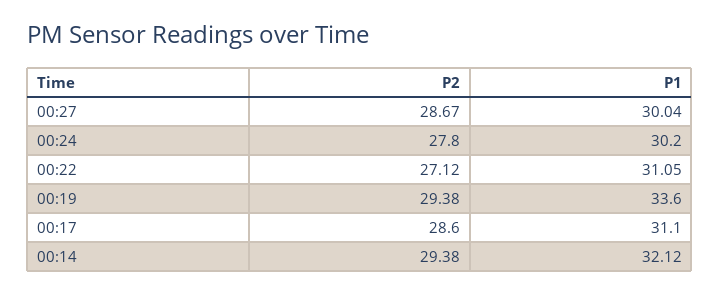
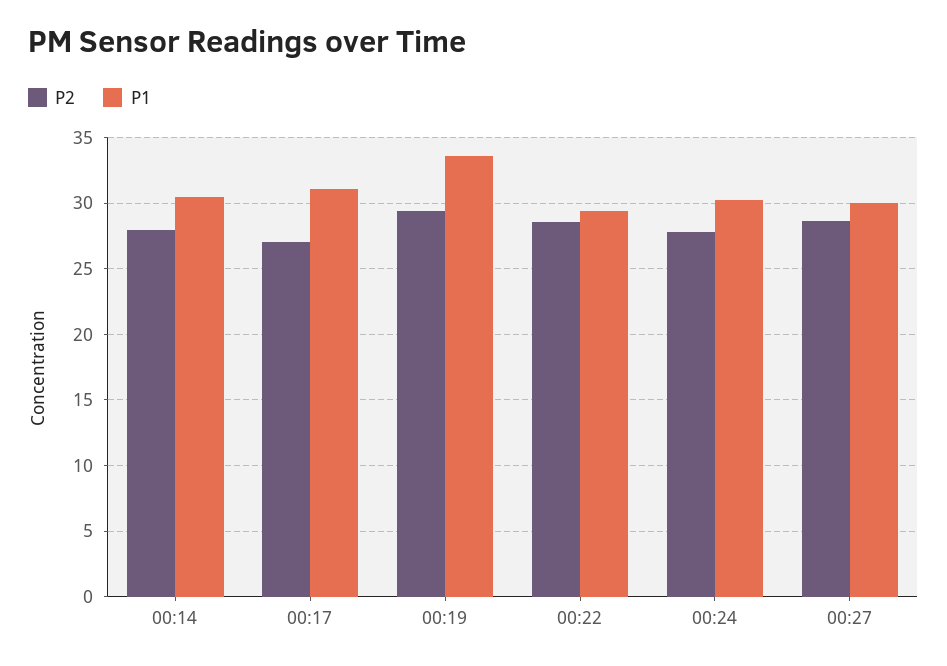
  {
    "P2": {
      "00:27": 28.67,
      "00:24": 27.8,
-     "00:22": 27.12,
+     "00:22": 28.5,
      "00:19": 29.38,
-     "00:17": 28.6,
+     "00:17": 27,
-     "00:14": 29.38
+     "00:14": 28
    },
    "P1": {
      "00:27": 30.04,
      "00:24": 30.2,
-     "00:22": 31.05,
+     "00:22": 29.5,
      "00:19": 33.6,
      "00:17": 31.1,
-     "00:14": 32.12
+     "00:14": 30.5
    }
  }

